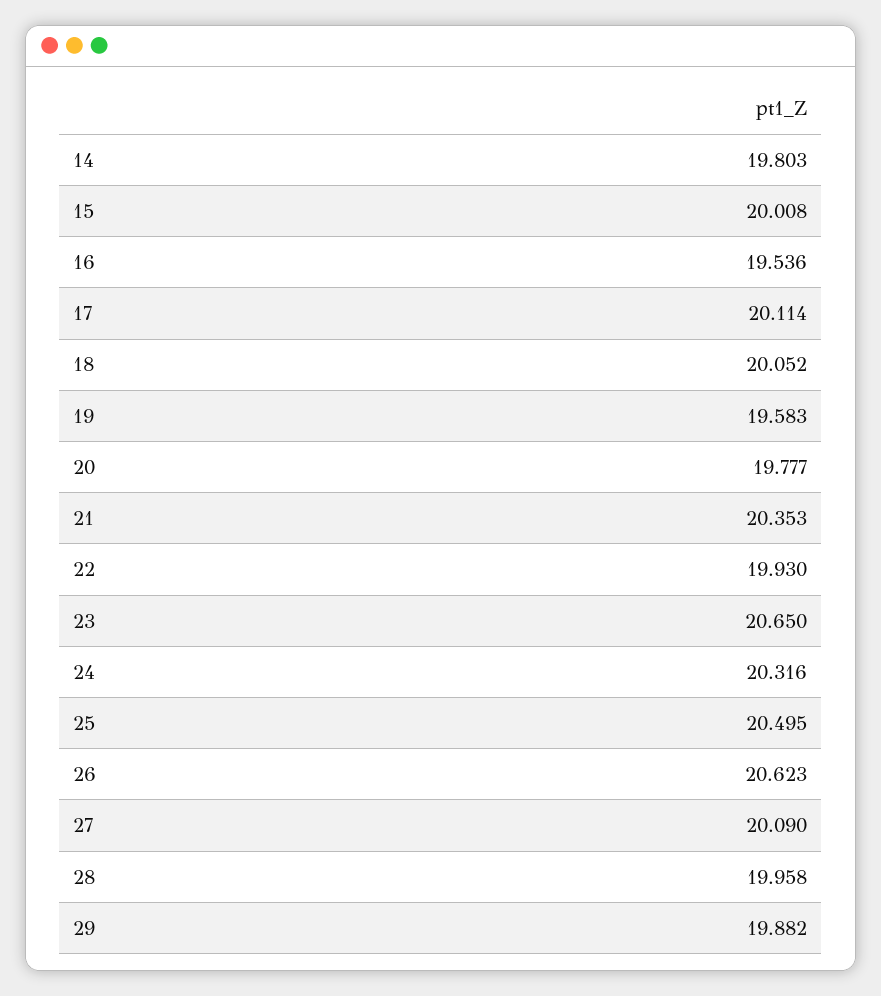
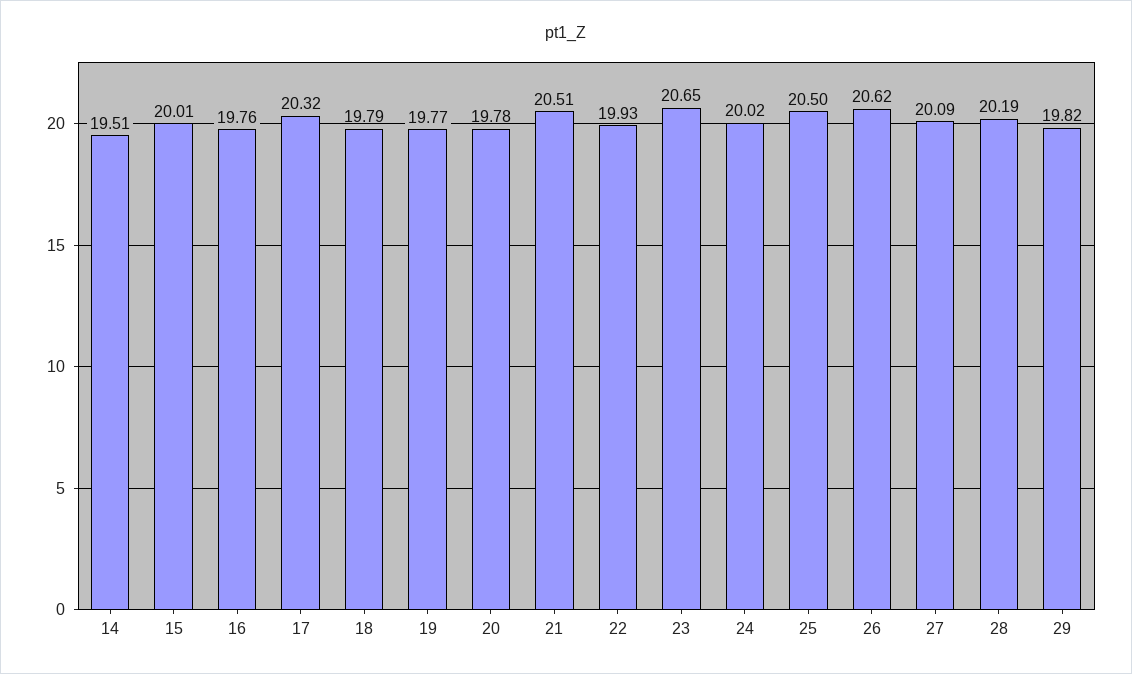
  {
-   "14": 19.803,
+   "14": 19.51,
    "15": 20.008,
-   "16": 19.536,
+   "16": 19.76,
-   "17": 20.114,
+   "17": 20.32,
-   "18": 20.052,
+   "18": 19.79,
-   "19": 19.583,
+   "19": 19.77,
    "20": 19.777,
-   "21": 20.353,
+   "21": 20.51,
    "22": 19.93,
    "23": 20.65,
-   "24": 20.316,
+   "24": 20.02,
    "25": 20.495,
    "26": 20.623,
    "27": 20.09,
-   "28": 19.958,
+   "28": 20.19,
-   "29": 19.882
+   "29": 19.82
  }

